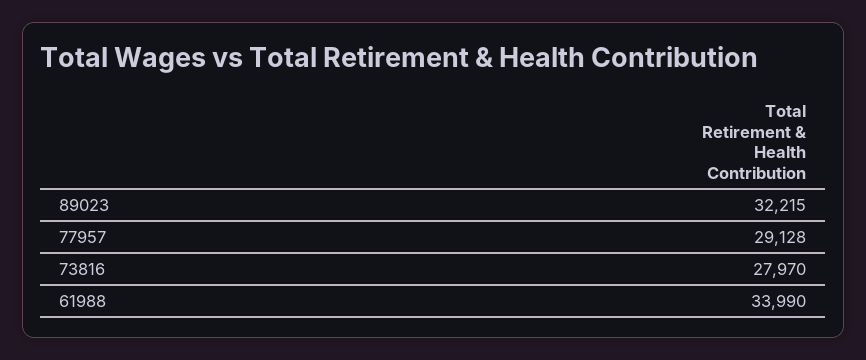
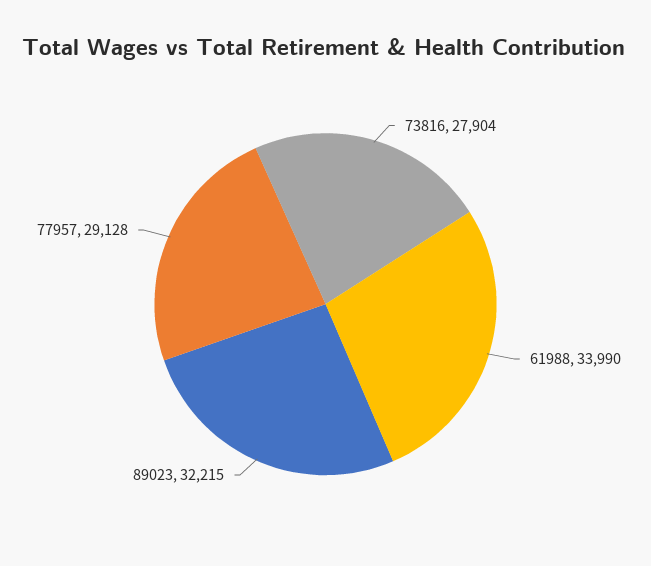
  {
    "89023": 32215,
    "77957": 29128,
-   "73816": 27970,
+   "73816": 27904,
    "61988": 33990
  }

